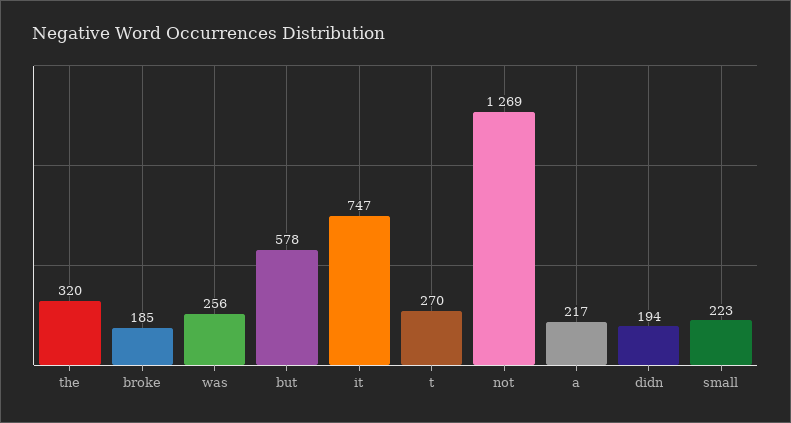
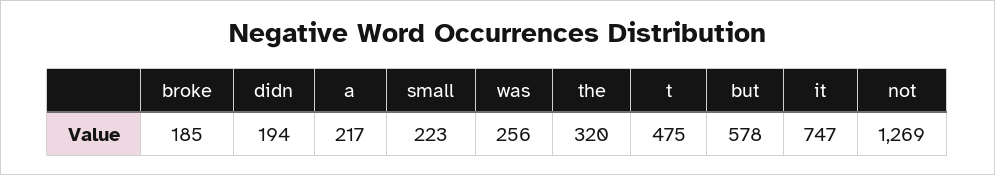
  {
    "the": 320,
    "broke": 185,
    "was": 256,
    "but": 578,
    "it": 747,
-   "t": 270,
+   "t": 475,
    "not": 1269,
    "a": 217,
    "didn": 194,
    "small": 223
  }

